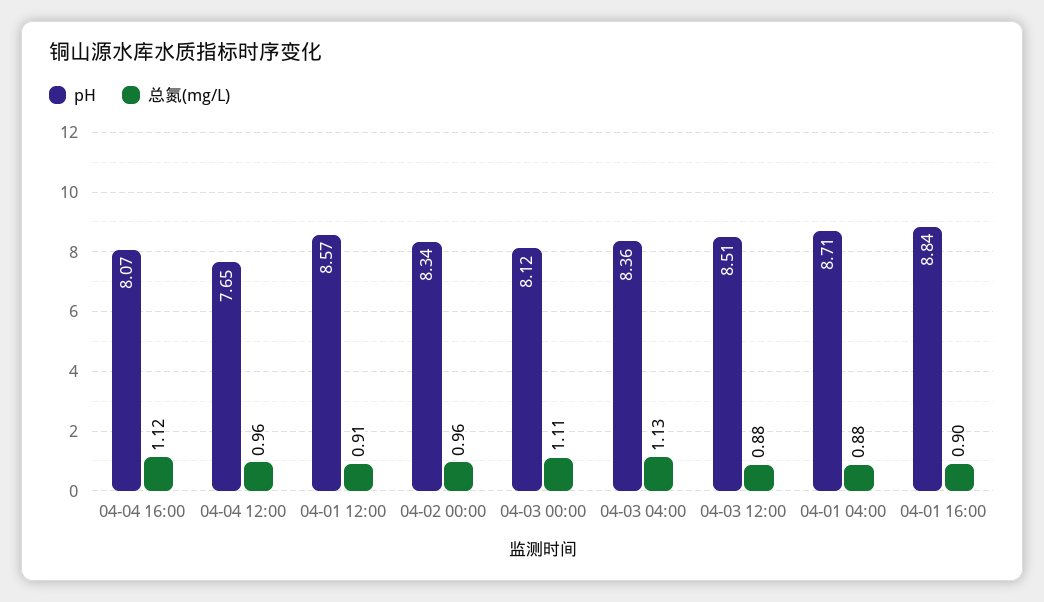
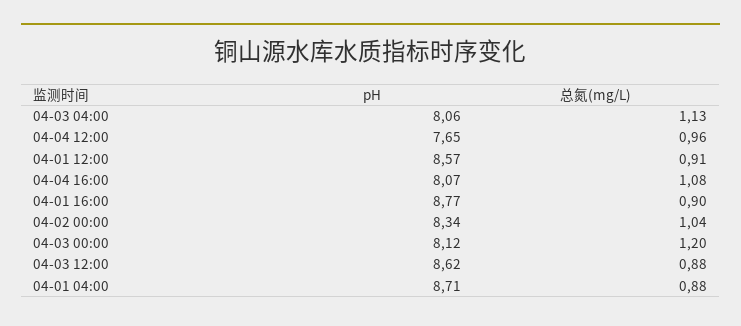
  {
    "pH": {
      "04-04 16:00": 8.07,
      "04-04 12:00": 7.65,
      "04-01 12:00": 8.57,
      "04-02 00:00": 8.34,
      "04-03 00:00": 8.12,
-     "04-03 04:00": 8.36,
+     "04-03 04:00": 8.06,
-     "04-03 12:00": 8.51,
+     "04-03 12:00": 8.62,
      "04-01 04:00": 8.71,
-     "04-01 16:00": 8.84
+     "04-01 16:00": 8.77
    },
    "总氮(mg/L)": {
-     "04-04 16:00": 1.12,
+     "04-04 16:00": 1.08,
      "04-04 12:00": 0.96,
      "04-01 12:00": 0.91,
-     "04-02 00:00": 0.96,
+     "04-02 00:00": 1.04,
-     "04-03 00:00": 1.11,
+     "04-03 00:00": 1.2,
      "04-03 04:00": 1.13,
      "04-03 12:00": 0.88,
      "04-01 04:00": 0.88,
      "04-01 16:00": 0.9
    }
  }

